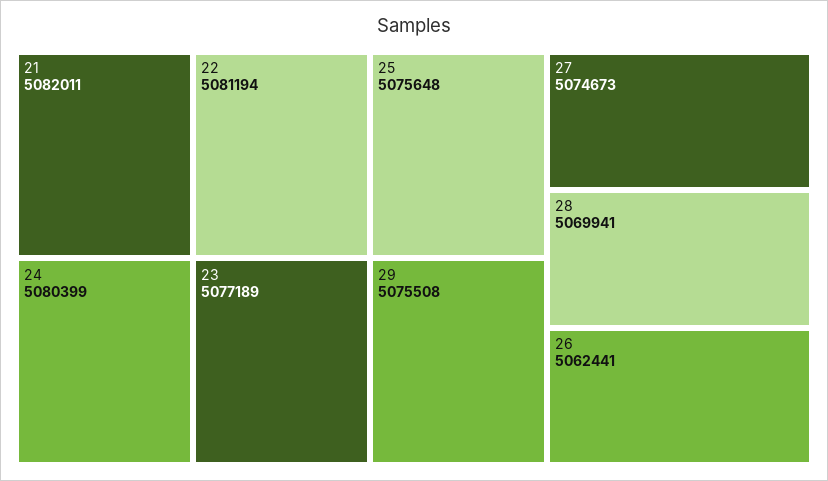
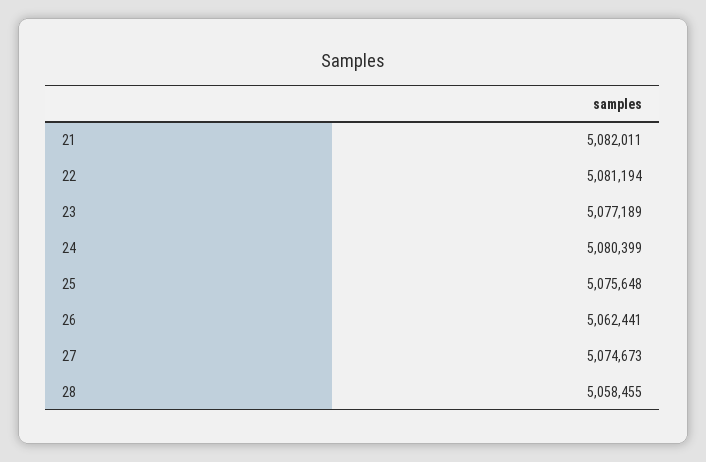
  {
    "21": 5082011,
    "22": 5081194,
    "24": 5080399,
    "23": 5077189,
    "25": 5075648,
-   "29": 5075508,
    "27": 5074673,
-   "28": 5069941,
+   "28": 5058455,
    "26": 5062441
  }

